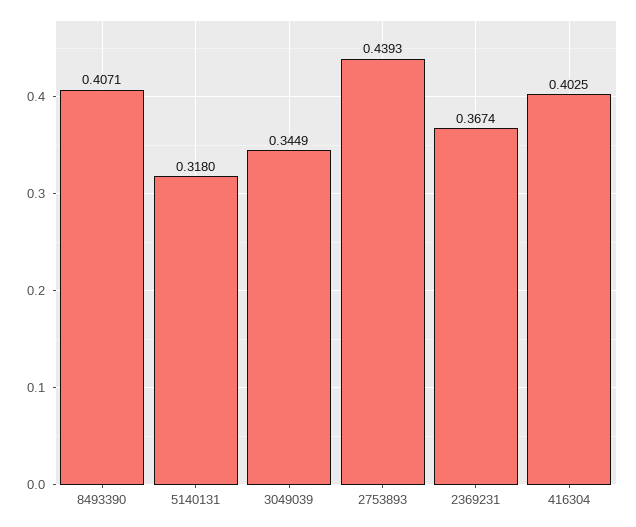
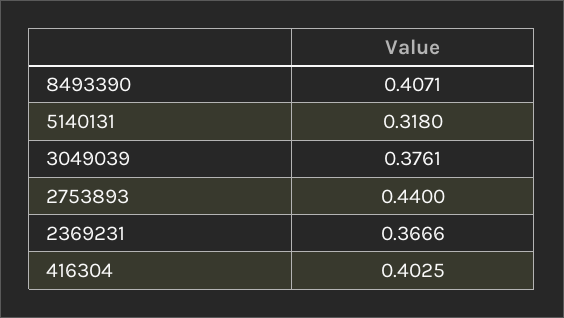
  {
    "8493390": 0.4071,
    "5140131": 0.318,
-   "3049039": 0.3449,
+   "3049039": 0.3761,
-   "2753893": 0.4393,
+   "2753893": 0.44,
-   "2369231": 0.3674,
+   "2369231": 0.3666,
    "416304": 0.4025
  }

